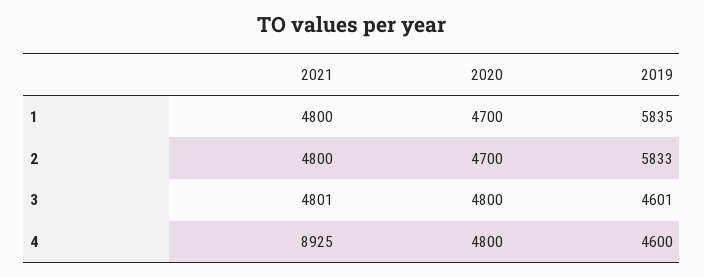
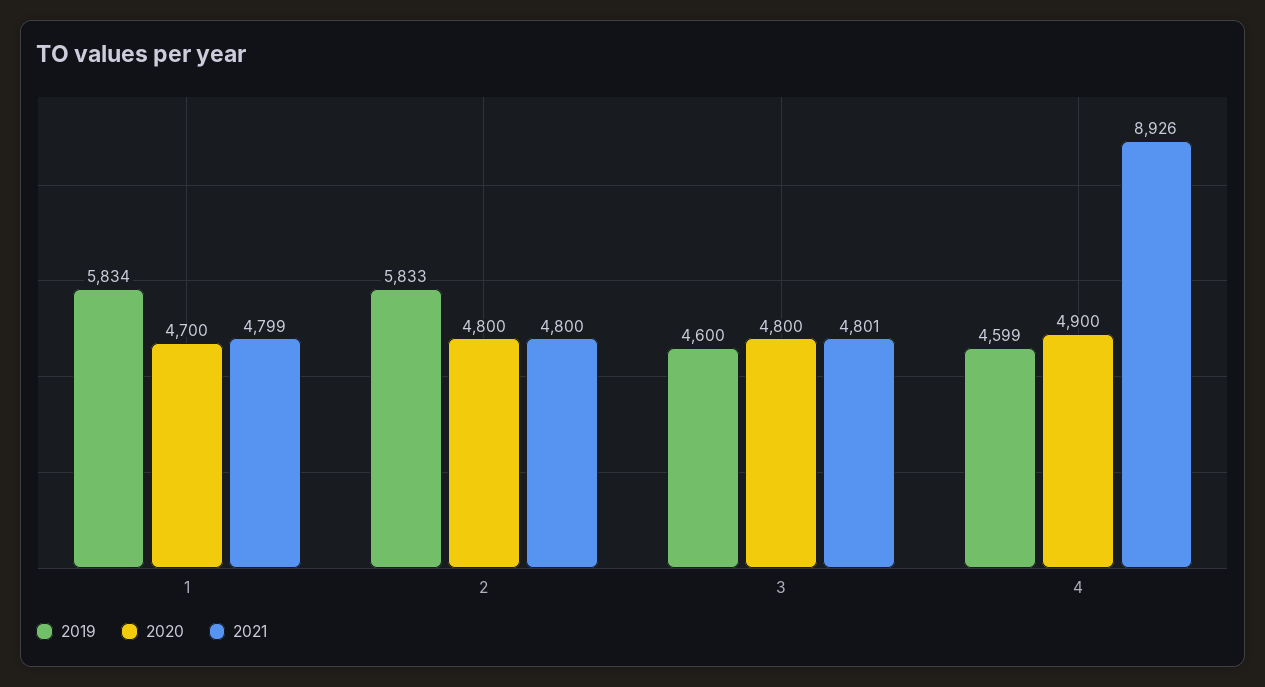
  {
    "2021": {
-     "1": 4800,
+     "1": 4799,
      "2": 4800,
      "3": 4801,
-     "4": 8925
+     "4": 8926
    },
    "2020": {
      "1": 4700,
-     "2": 4700,
+     "2": 4800,
      "3": 4800,
-     "4": 4800
+     "4": 4900
    },
    "2019": {
-     "1": 5835,
+     "1": 5834,
      "2": 5833,
-     "3": 4601,
+     "3": 4600,
-     "4": 4600
+     "4": 4599
    }
  }

